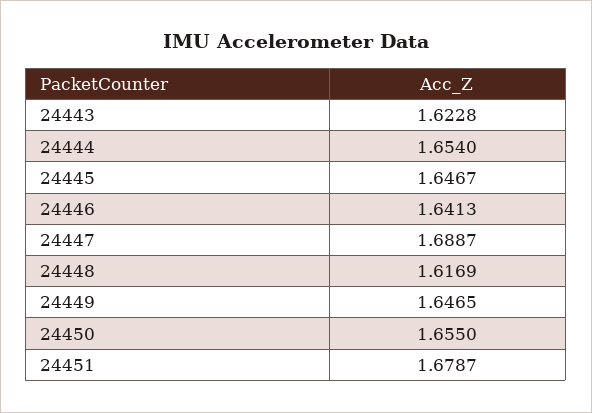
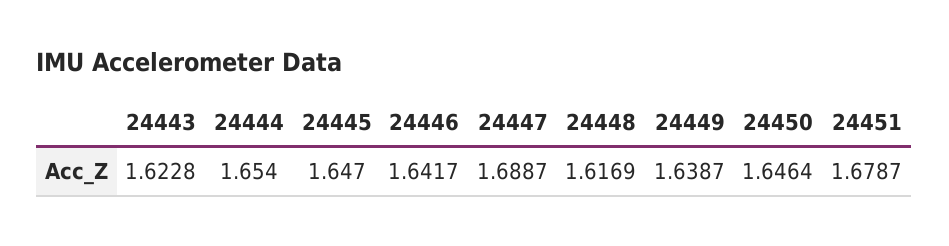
  {
    "24443": 1.6228,
    "24444": 1.654,
-   "24445": 1.6467,
+   "24445": 1.647,
-   "24446": 1.6413,
+   "24446": 1.6417,
    "24447": 1.6887,
    "24448": 1.6169,
-   "24449": 1.6465,
+   "24449": 1.6387,
-   "24450": 1.655,
+   "24450": 1.6464,
    "24451": 1.6787
  }

